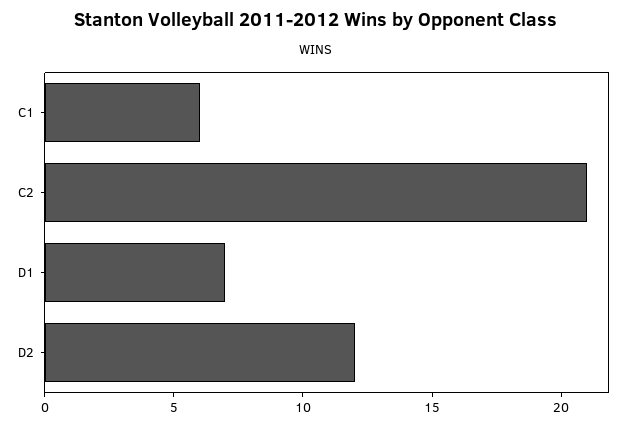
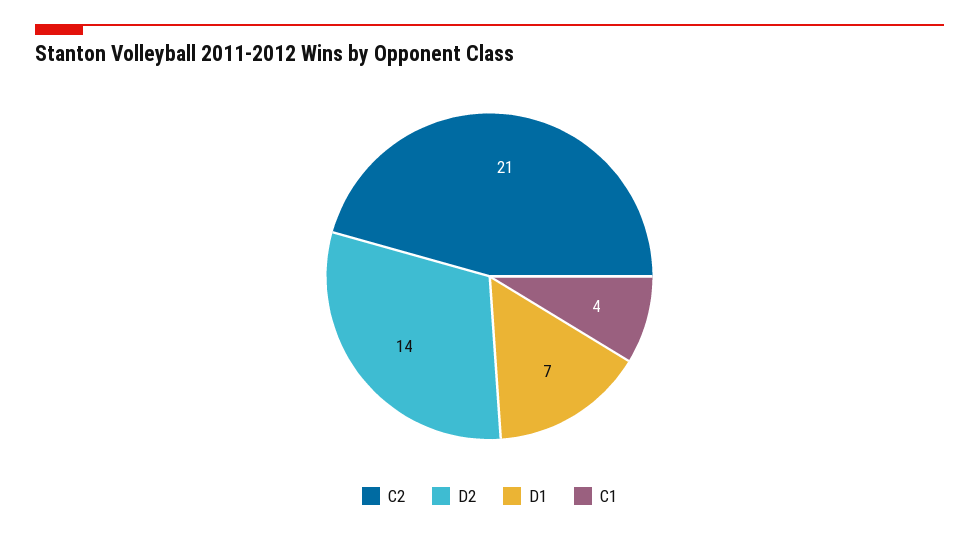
  {
-   "C1": 6,
+   "C1": 4,
    "C2": 21,
    "D1": 7,
-   "D2": 12
+   "D2": 14
  }

